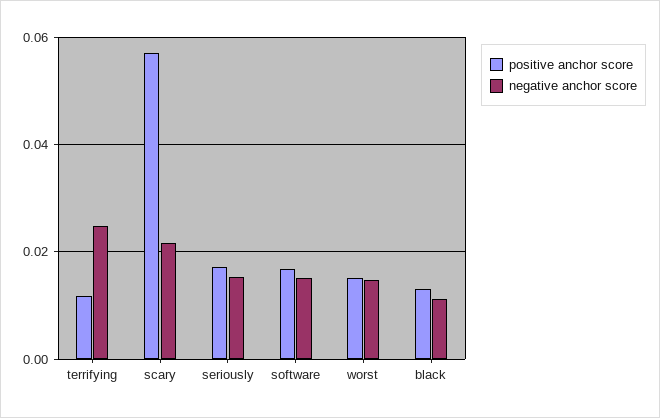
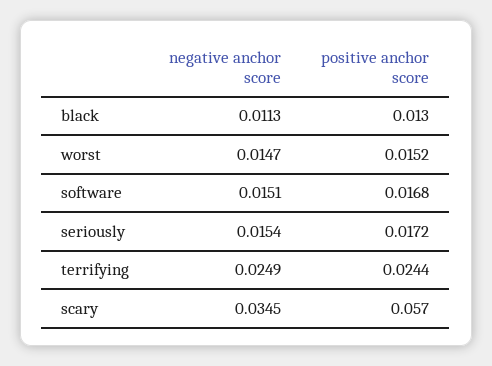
  {
    "positive anchor score": {
-     "terrifying": 0.012,
+     "terrifying": 0.0244,
      "scary": 0.057,
      "seriously": 0.0172,
      "software": 0.0168,
      "worst": 0.0152,
      "black": 0.013
    },
    "negative anchor score": {
      "terrifying": 0.0249,
-     "scary": 0.022,
+     "scary": 0.0345,
      "seriously": 0.0154,
      "software": 0.0151,
      "worst": 0.0147,
      "black": 0.0113
    }
  }

